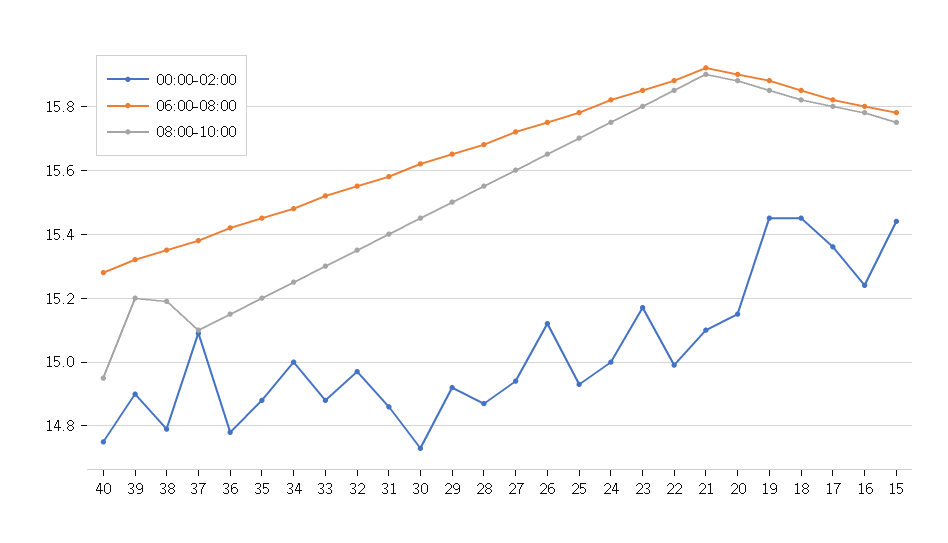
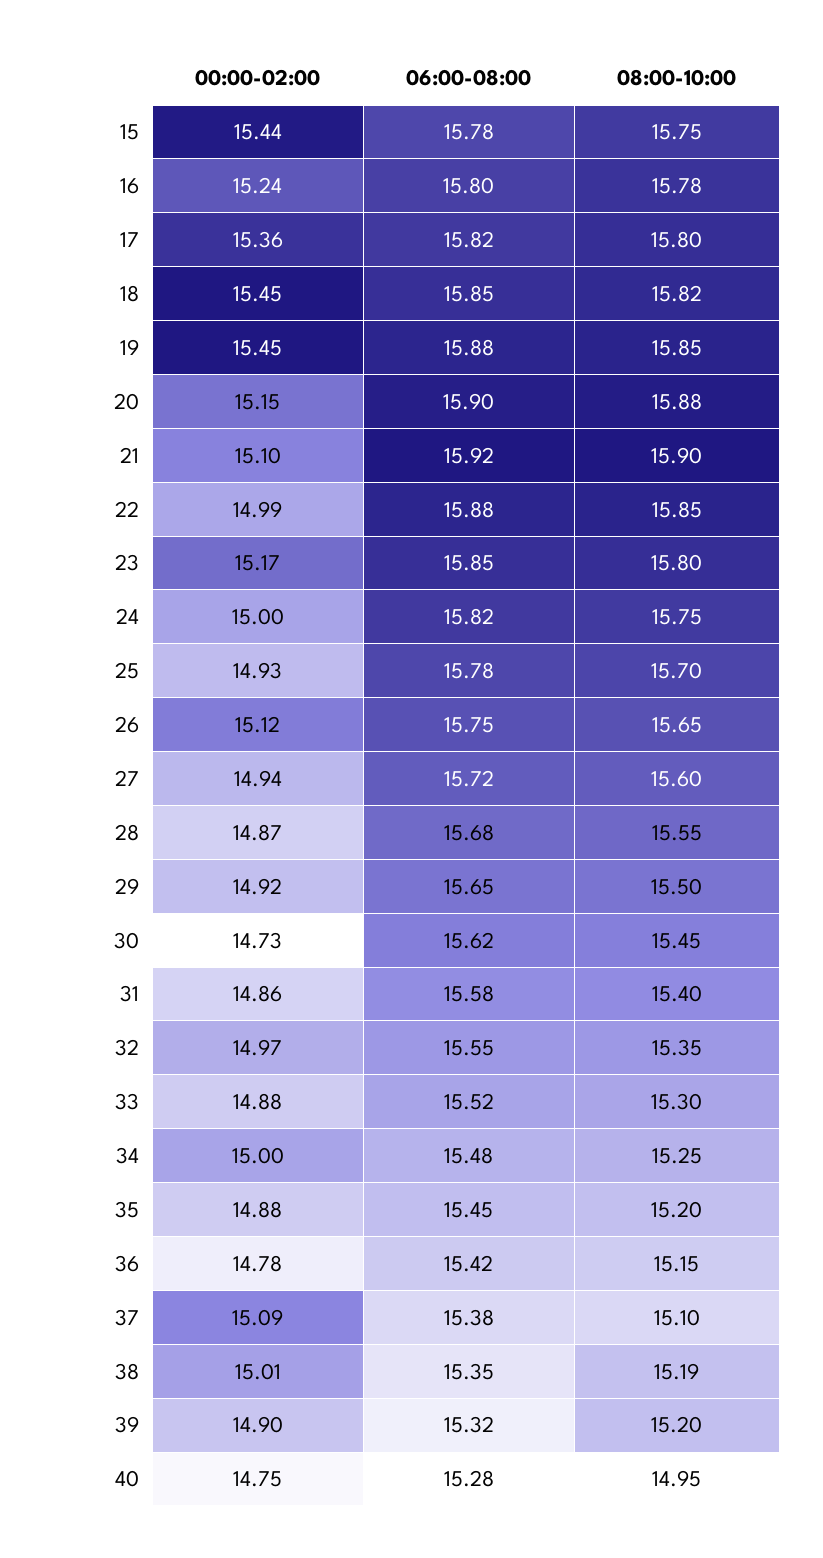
  {
    "00:00-02:00": {
      "40": 14.75,
      "39": 14.9,
-     "38": 14.8,
+     "38": 15.01,
      "37": 15.09,
      "36": 14.78,
      "35": 14.88,
      "34": 15,
      "33": 14.88,
      "32": 14.97,
      "31": 14.86,
      "30": 14.73,
      "29": 14.92,
      "28": 14.87,
      "27": 14.94,
      "26": 15.12,
      "25": 14.93,
      "24": 15,
      "23": 15.17,
      "22": 14.99,
      "21": 15.1,
      "20": 15.15,
      "19": 15.45,
      "18": 15.45,
      "17": 15.36,
      "16": 15.24,
      "15": 15.44
    },
    "06:00-08:00": {
      "40": 15.28,
      "39": 15.32,
      "38": 15.35,
      "37": 15.38,
      "36": 15.42,
      "35": 15.45,
      "34": 15.48,
      "33": 15.52,
      "32": 15.55,
      "31": 15.58,
      "30": 15.62,
      "29": 15.65,
      "28": 15.68,
      "27": 15.72,
      "26": 15.75,
      "25": 15.78,
      "24": 15.82,
      "23": 15.85,
      "22": 15.88,
      "21": 15.92,
      "20": 15.9,
      "19": 15.88,
      "18": 15.85,
      "17": 15.82,
      "16": 15.8,
      "15": 15.78
    },
    "08:00-10:00": {
      "40": 14.95,
      "39": 15.2,
      "38": 15.19,
      "37": 15.1,
      "36": 15.15,
      "35": 15.2,
      "34": 15.25,
      "33": 15.3,
      "32": 15.35,
      "31": 15.4,
      "30": 15.45,
      "29": 15.5,
      "28": 15.55,
      "27": 15.6,
      "26": 15.65,
      "25": 15.7,
      "24": 15.75,
      "23": 15.8,
      "22": 15.85,
      "21": 15.9,
      "20": 15.88,
      "19": 15.85,
      "18": 15.82,
      "17": 15.8,
      "16": 15.78,
      "15": 15.75
    }
  }

